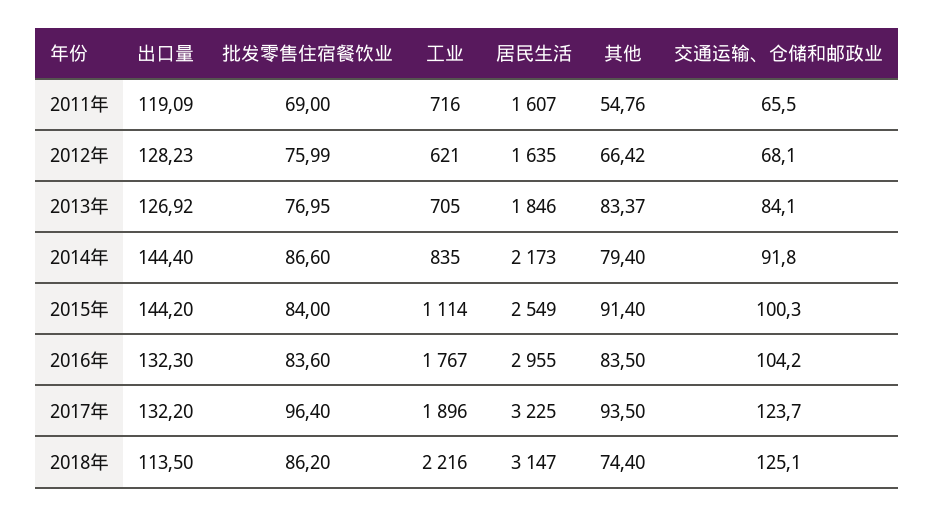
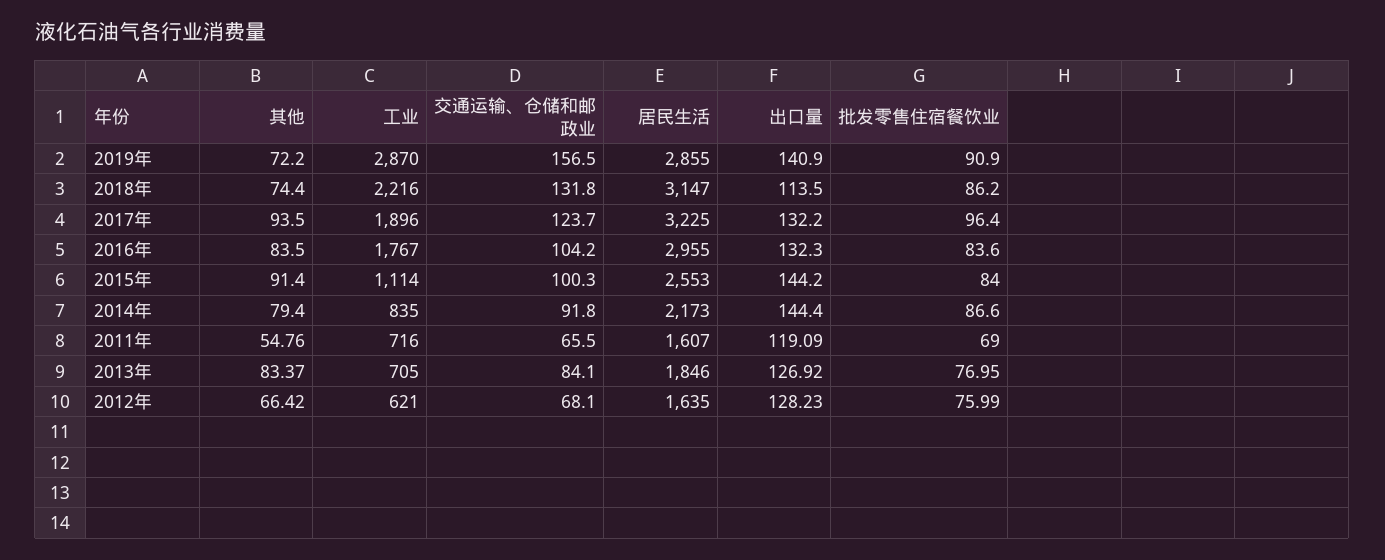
  {
    "出口量": {
      "2011年": 119.09,
      "2012年": 128.23,
      "2013年": 126.92,
      "2014年": 144.4,
      "2015年": 144.2,
      "2016年": 132.3,
      "2017年": 132.2,
-     "2018年": 113.5
+     "2018年": 113.5,
+     "2019年": 140.9
    },
    "批发零售住宿餐饮业": {
      "2011年": 69,
      "2012年": 75.99,
      "2013年": 76.95,
      "2014年": 86.6,
      "2015年": 84,
      "2016年": 83.6,
      "2017年": 96.4,
-     "2018年": 86.2
+     "2018年": 86.2,
+     "2019年": 90.9
    },
    "工业": {
      "2011年": 716,
      "2012年": 621,
      "2013年": 705,
      "2014年": 835,
      "2015年": 1114,
      "2016年": 1767,
      "2017年": 1896,
-     "2018年": 2216
+     "2018年": 2216,
+     "2019年": 2870
    },
    "居民生活": {
      "2011年": 1607,
      "2012年": 1635,
      "2013年": 1846,
      "2014年": 2173,
-     "2015年": 2549,
+     "2015年": 2553,
      "2016年": 2955,
      "2017年": 3225,
-     "2018年": 3147
+     "2018年": 3147,
+     "2019年": 2855
    },
    "其他": {
      "2011年": 54.76,
      "2012年": 66.42,
      "2013年": 83.37,
      "2014年": 79.4,
      "2015年": 91.4,
      "2016年": 83.5,
      "2017年": 93.5,
-     "2018年": 74.4
+     "2018年": 74.4,
+     "2019年": 72.2
    },
    "交通运输、仓储和邮政业": {
      "2011年": 65.5,
      "2012年": 68.1,
      "2013年": 84.1,
      "2014年": 91.8,
      "2015年": 100.3,
      "2016年": 104.2,
      "2017年": 123.7,
-     "2018年": 125.1
+     "2018年": 131.8,
+     "2019年": 156.5
    }
  }

